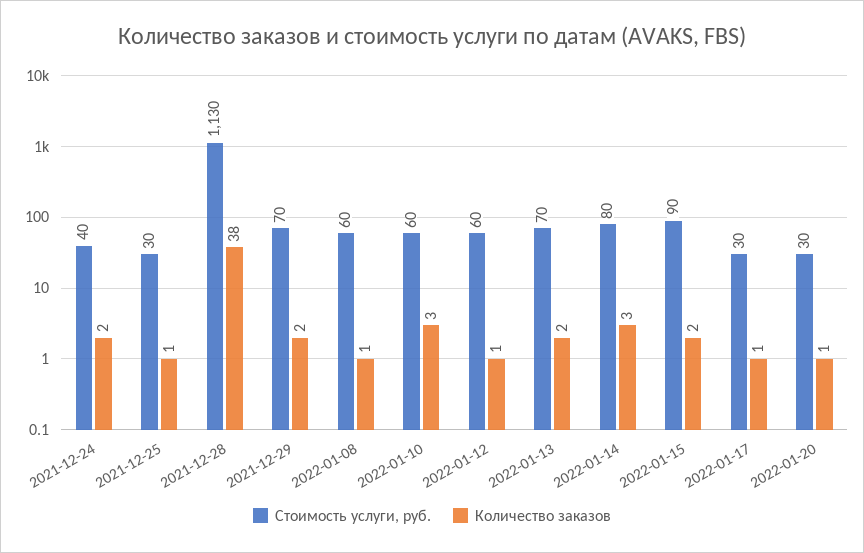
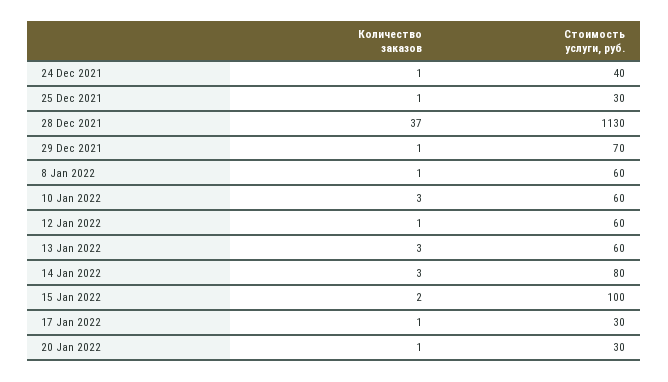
  {
    "Стоимость услуги, руб.": {
      "2021-12-24": 40,
      "2021-12-25": 30,
      "2021-12-28": 1130,
      "2021-12-29": 70,
      "2022-01-08": 60,
      "2022-01-10": 60,
      "2022-01-12": 60,
-     "2022-01-13": 70,
+     "2022-01-13": 60,
      "2022-01-14": 80,
-     "2022-01-15": 90,
+     "2022-01-15": 100,
      "2022-01-17": 30,
      "2022-01-20": 30
    },
    "Количество заказов": {
-     "2021-12-24": 2,
+     "2021-12-24": 1,
      "2021-12-25": 1,
-     "2021-12-28": 38,
+     "2021-12-28": 37,
-     "2021-12-29": 2,
+     "2021-12-29": 1,
      "2022-01-08": 1,
      "2022-01-10": 3,
      "2022-01-12": 1,
-     "2022-01-13": 2,
+     "2022-01-13": 3,
      "2022-01-14": 3,
      "2022-01-15": 2,
      "2022-01-17": 1,
      "2022-01-20": 1
    }
  }

